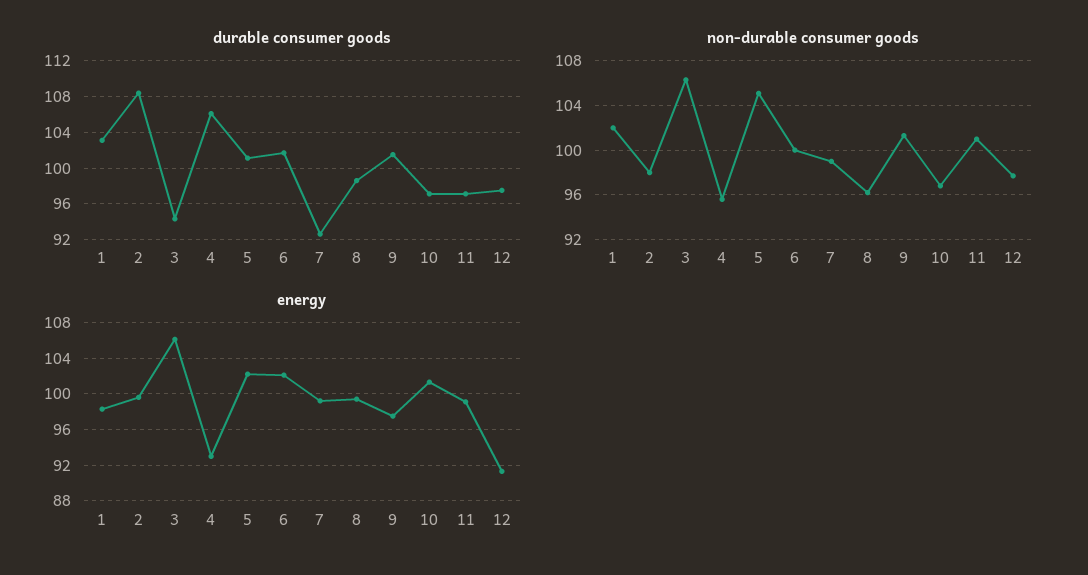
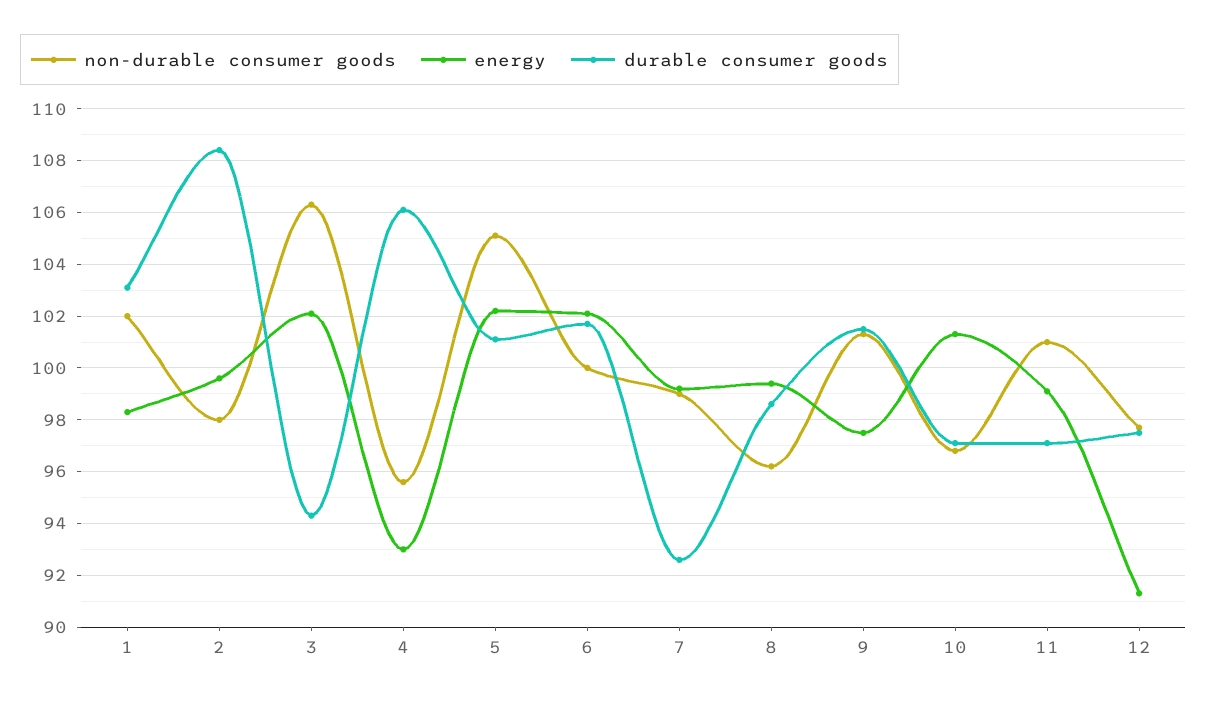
  {
    "durable consumer goods": {
      "1": 103,
      "2": 108.5,
      "3": 94.5,
      "4": 106,
      "5": 101,
      "6": 101.5,
      "7": 92.5,
      "8": 98.5,
      "9": 101.5,
      "10": 97,
      "11": 97,
      "12": 97.5
    },
    "non-durable consumer goods": {
      "1": 102,
      "2": 98,
      "3": 106.5,
      "4": 95.5,
      "5": 105,
      "6": 100,
      "7": 99,
      "8": 96,
      "9": 101.5,
      "10": 97,
      "11": 101,
      "12": 97.5
    },
    "energy": {
      "1": 98.5,
      "2": 99.5,
-     "3": 106,
+     "3": 102,
      "4": 93,
      "5": 102,
      "6": 102,
      "7": 99,
      "8": 99.5,
      "9": 97.5,
      "10": 101.5,
      "11": 99,
      "12": 91.5
    }
  }

